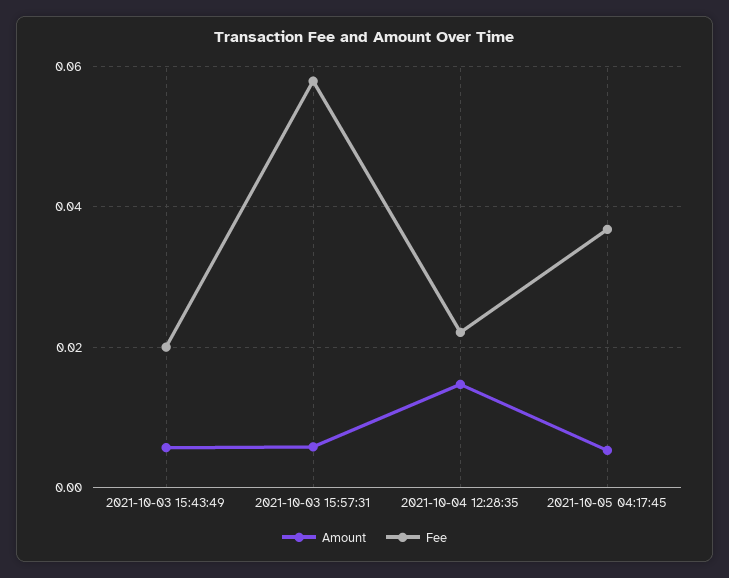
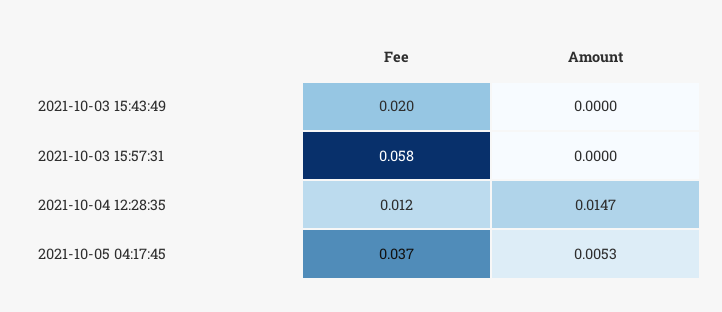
  {
    "Amount": {
-     "2021-10-03 15:43:49": 0.006,
+     "2021-10-03 15:43:49": 0,
-     "2021-10-03 15:57:31": 0.006,
+     "2021-10-03 15:57:31": 0,
      "2021-10-04 12:28:35": 0.0147,
      "2021-10-05 04:17:45": 0.0053
    },
    "Fee": {
      "2021-10-03 15:43:49": 0.02,
      "2021-10-03 15:57:31": 0.058,
-     "2021-10-04 12:28:35": 0.022,
+     "2021-10-04 12:28:35": 0.012,
      "2021-10-05 04:17:45": 0.037
    }
  }

